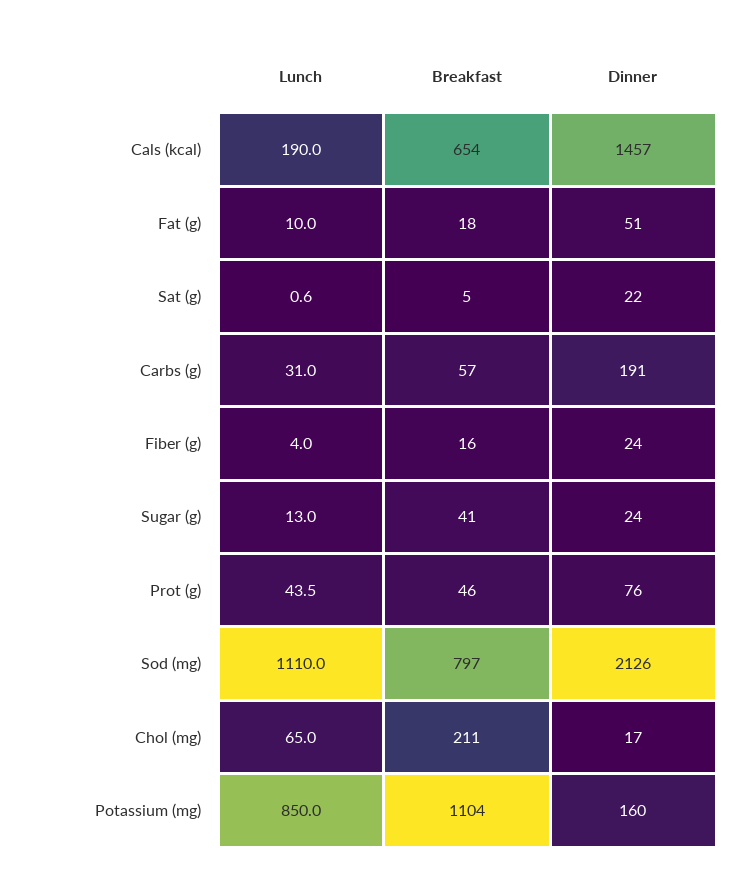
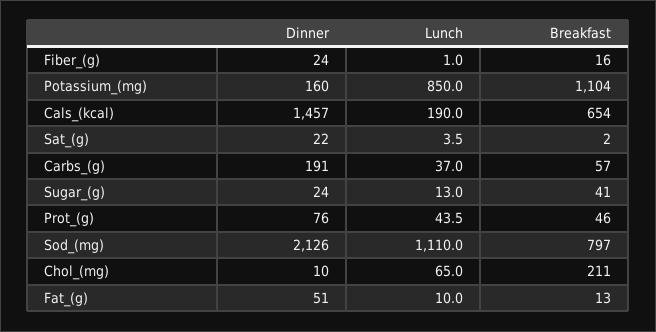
  {
    "Lunch": {
      "Cals (kcal)": 190,
      "Fat (g)": 10,
-     "Sat (g)": 0.6,
+     "Sat (g)": 3.5,
-     "Carbs (g)": 31,
+     "Carbs (g)": 37,
-     "Fiber (g)": 4,
+     "Fiber (g)": 1,
      "Sugar (g)": 13,
      "Prot (g)": 43.5,
      "Sod (mg)": 1110,
      "Chol (mg)": 65,
      "Potassium (mg)": 850
    },
    "Breakfast": {
      "Cals (kcal)": 654,
-     "Fat (g)": 18,
+     "Fat (g)": 13,
-     "Sat (g)": 5,
+     "Sat (g)": 2,
      "Carbs (g)": 57,
      "Fiber (g)": 16,
      "Sugar (g)": 41,
      "Prot (g)": 46,
      "Sod (mg)": 797,
      "Chol (mg)": 211,
      "Potassium (mg)": 1104
    },
    "Dinner": {
      "Cals (kcal)": 1457,
      "Fat (g)": 51,
      "Sat (g)": 22,
      "Carbs (g)": 191,
      "Fiber (g)": 24,
      "Sugar (g)": 24,
      "Prot (g)": 76,
      "Sod (mg)": 2126,
-     "Chol (mg)": 17,
+     "Chol (mg)": 10,
      "Potassium (mg)": 160
    }
  }

